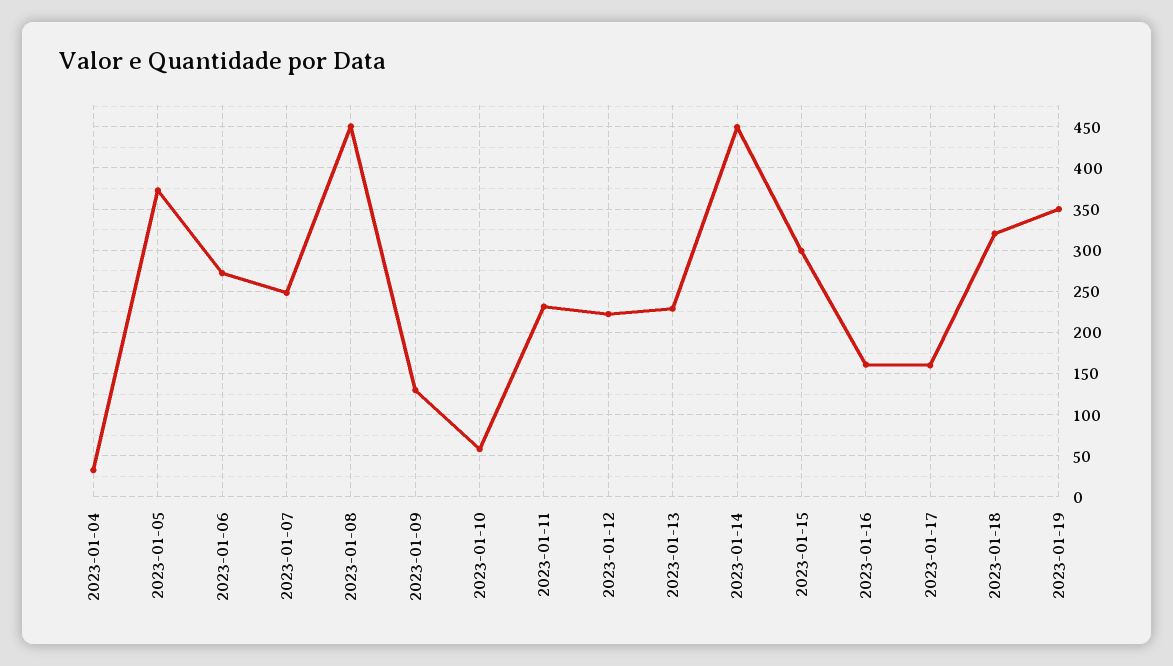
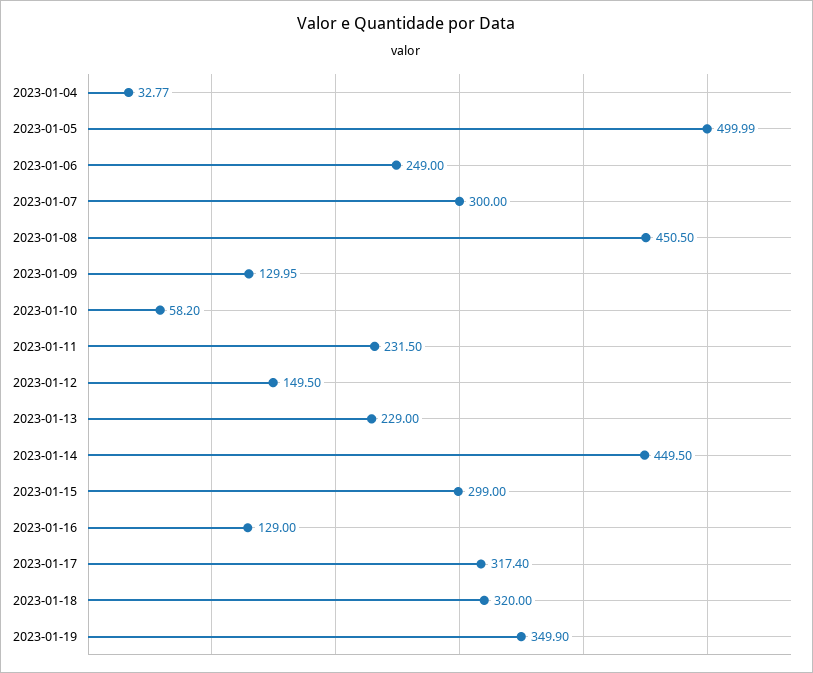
  {
    "2023-01-04": 32.77,
-   "2023-01-05": 370,
+   "2023-01-05": 499.99,
-   "2023-01-06": 270,
+   "2023-01-06": 249,
-   "2023-01-07": 250,
+   "2023-01-07": 300,
    "2023-01-08": 450.5,
    "2023-01-09": 129.95,
    "2023-01-10": 58.2,
    "2023-01-11": 231.5,
-   "2023-01-12": 220,
+   "2023-01-12": 149.5,
    "2023-01-13": 229,
    "2023-01-14": 449.5,
    "2023-01-15": 299,
-   "2023-01-16": 160,
+   "2023-01-16": 129,
-   "2023-01-17": 160,
+   "2023-01-17": 317.4,
    "2023-01-18": 320,
    "2023-01-19": 349.9
  }

